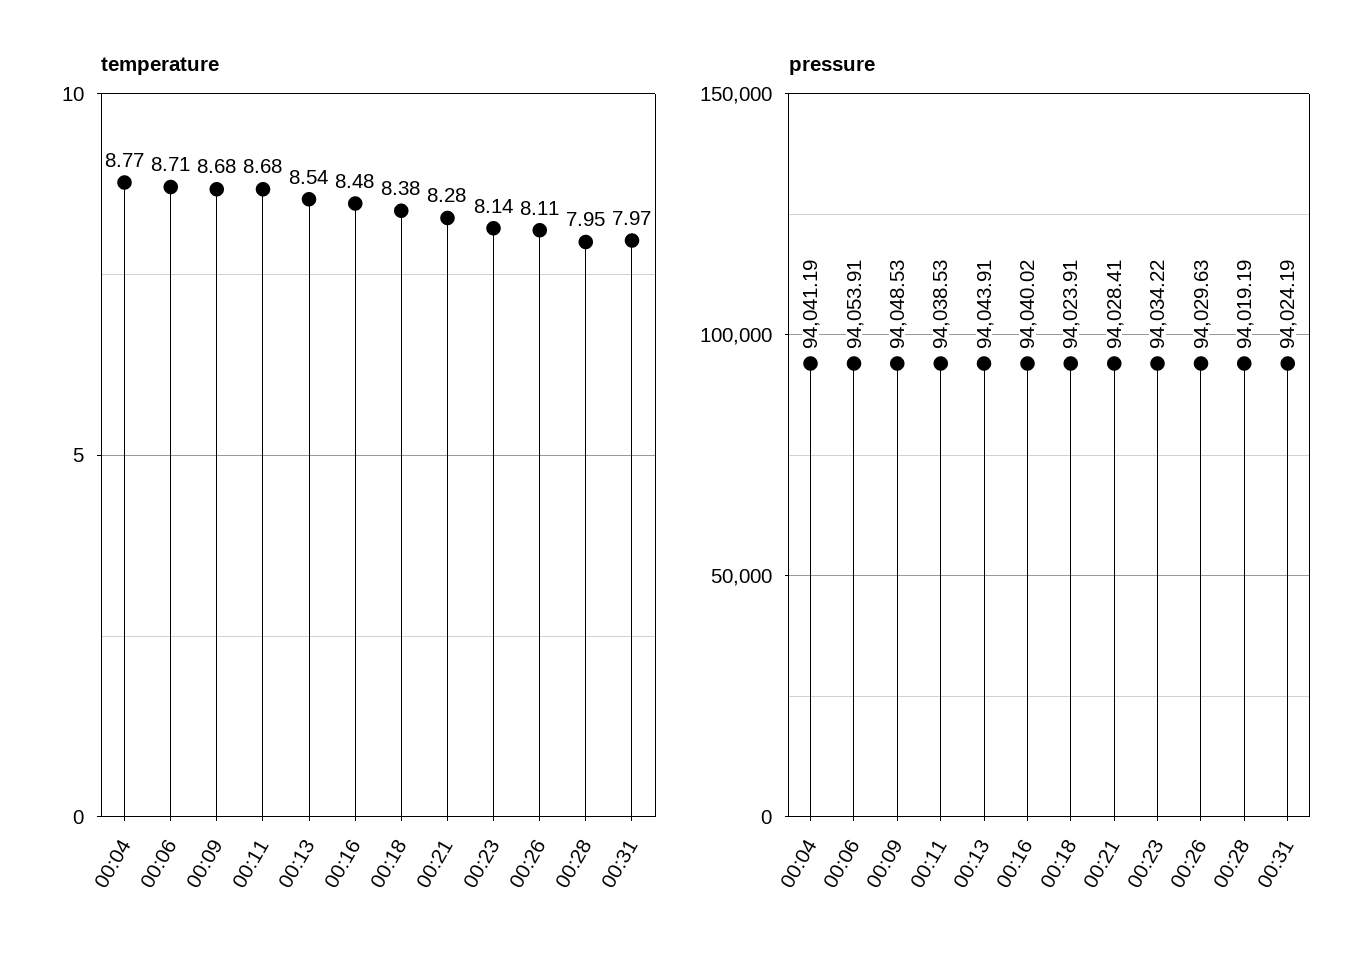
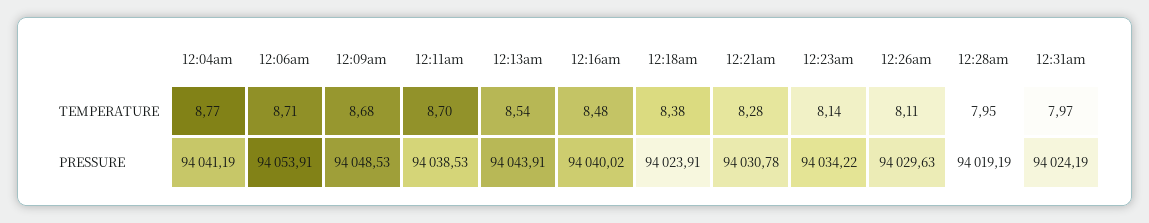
  {
    "temperature": {
      "00:04": 8.77,
      "00:06": 8.71,
      "00:09": 8.68,
-     "00:11": 8.68,
+     "00:11": 8.7,
      "00:13": 8.54,
      "00:16": 8.48,
      "00:18": 8.38,
      "00:21": 8.28,
      "00:23": 8.14,
      "00:26": 8.11,
      "00:28": 7.95,
      "00:31": 7.97
    },
    "pressure": {
      "00:04": 94041.19,
      "00:06": 94053.91,
      "00:09": 94048.53,
      "00:11": 94038.53,
      "00:13": 94043.91,
      "00:16": 94040.02,
      "00:18": 94023.91,
-     "00:21": 94028.41,
+     "00:21": 94030.78,
      "00:23": 94034.22,
      "00:26": 94029.63,
      "00:28": 94019.19,
      "00:31": 94024.19
    }
  }

